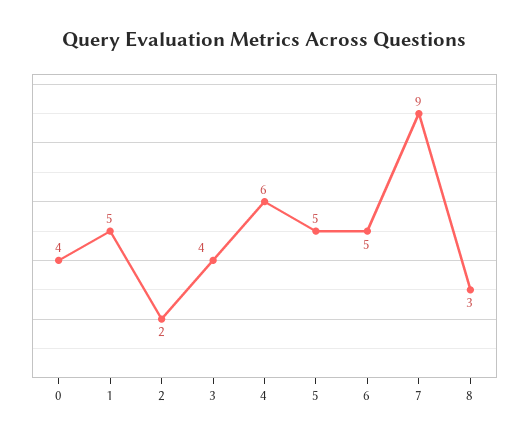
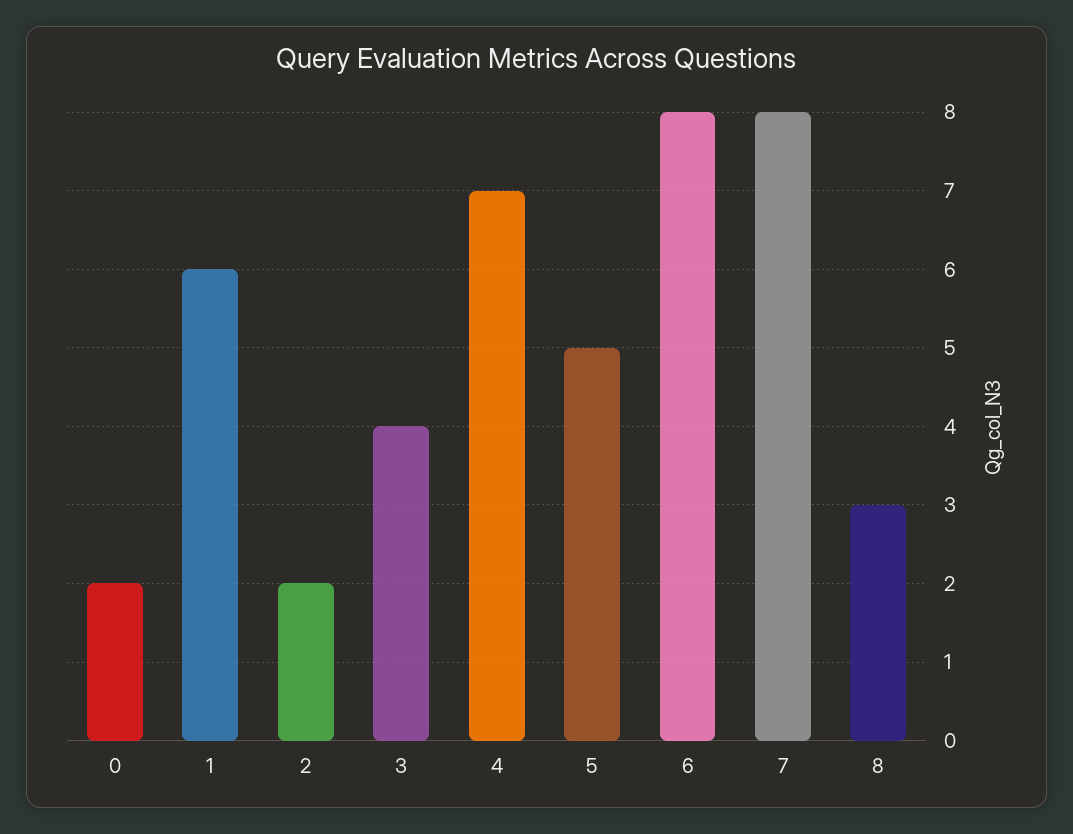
  {
-   "0": 4,
+   "0": 2,
-   "1": 5,
+   "1": 6,
    "2": 2,
    "3": 4,
-   "4": 6,
+   "4": 7,
    "5": 5,
-   "6": 5,
+   "6": 8,
-   "7": 9,
+   "7": 8,
    "8": 3
  }

